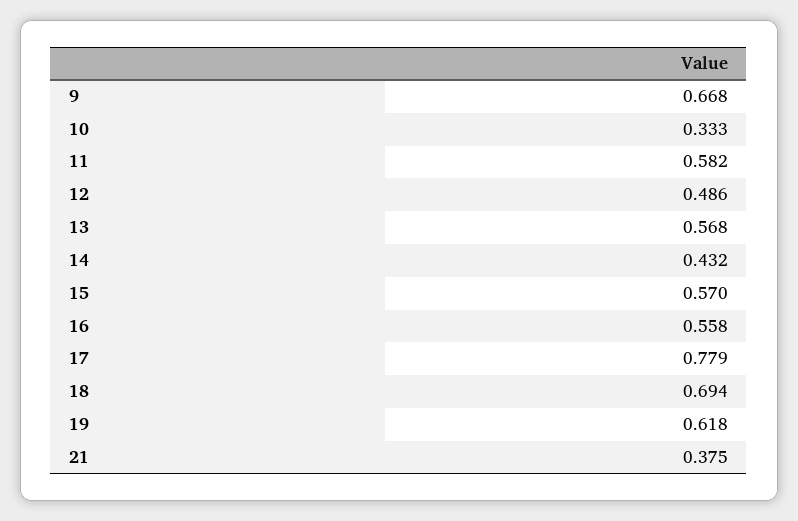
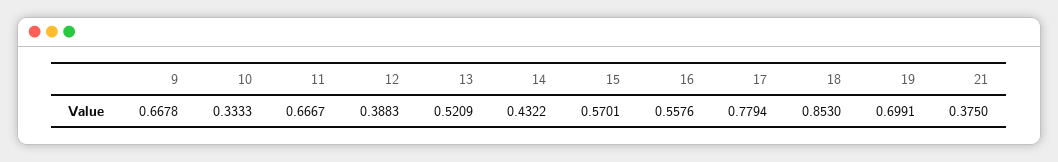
  {
    "9": 0.6678,
    "10": 0.3333,
-   "11": 0.582,
+   "11": 0.6667,
-   "12": 0.486,
+   "12": 0.3883,
-   "13": 0.568,
+   "13": 0.5209,
    "14": 0.4322,
    "15": 0.5701,
    "16": 0.5576,
    "17": 0.7794,
-   "18": 0.694,
+   "18": 0.853,
-   "19": 0.618,
+   "19": 0.6991,
    "21": 0.375
  }

